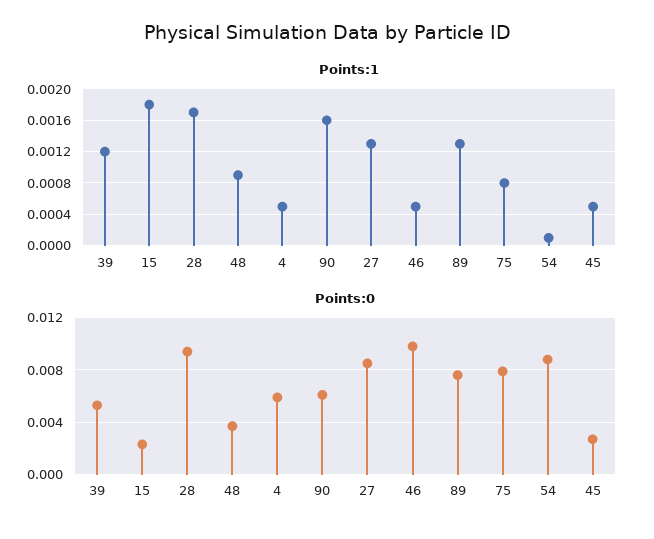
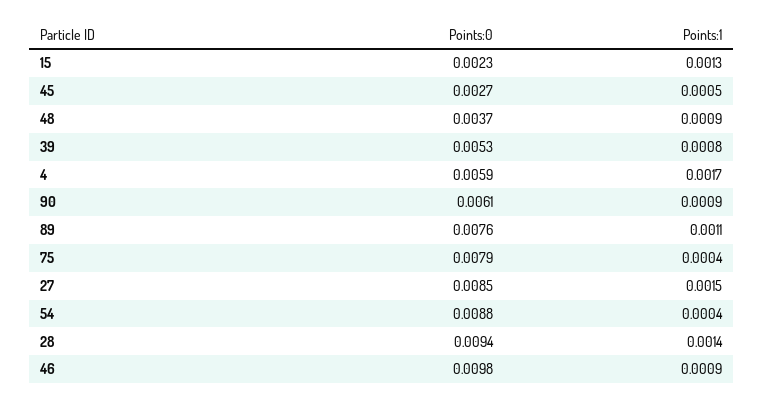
  {
    "Points:1": {
-     "39": 0.0012,
+     "39": 0.0008,
-     "15": 0.0018,
+     "15": 0.0013,
-     "28": 0.0017,
+     "28": 0.0014,
      "48": 0.0009,
-     "4": 0.0005,
+     "4": 0.0017,
-     "90": 0.0016,
+     "90": 0.0009,
-     "27": 0.0013,
+     "27": 0.0015,
-     "46": 0.0005,
+     "46": 0.0009,
-     "89": 0.0013,
+     "89": 0.0011,
-     "75": 0.0008,
+     "75": 0.0004,
-     "54": 0.0001,
+     "54": 0.0004,
      "45": 0.0005
    },
    "Points:0": {
      "39": 0.0053,
      "15": 0.0023,
      "28": 0.0094,
      "48": 0.0037,
      "4": 0.0059,
      "90": 0.0061,
      "27": 0.0085,
      "46": 0.0098,
      "89": 0.0076,
      "75": 0.0079,
      "54": 0.0088,
      "45": 0.0027
    }
  }

